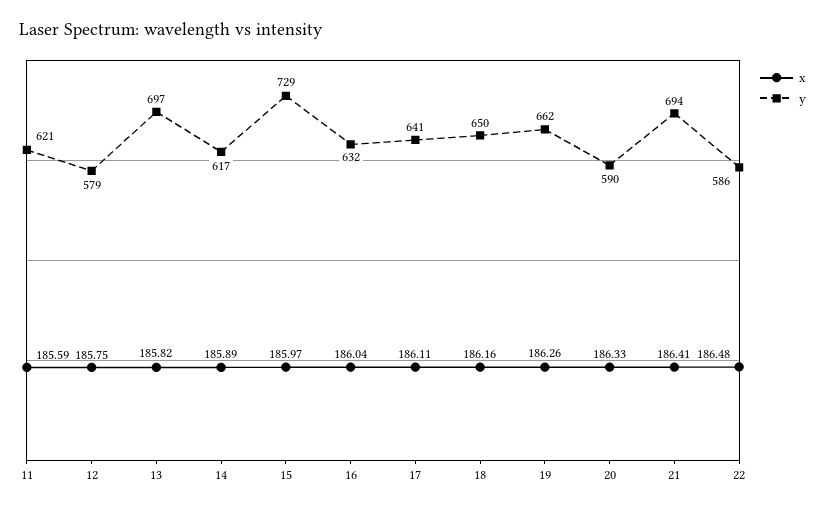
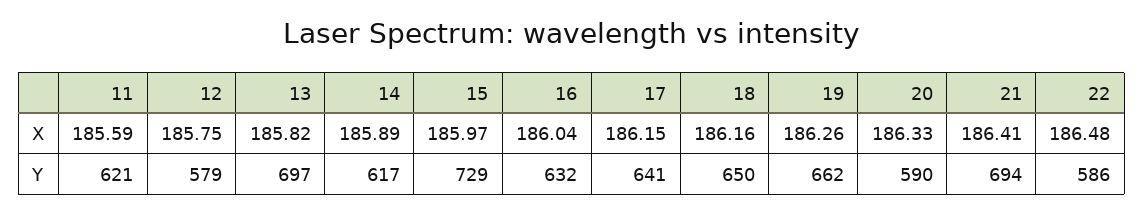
  {
    "x": {
      "11": 185.59,
      "12": 185.75,
      "13": 185.82,
      "14": 185.89,
      "15": 185.97,
      "16": 186.04,
-     "17": 186.11,
+     "17": 186.15,
      "18": 186.16,
      "19": 186.26,
      "20": 186.33,
      "21": 186.41,
      "22": 186.48
    },
    "y": {
      "11": 621,
      "12": 579,
      "13": 697,
      "14": 617,
      "15": 729,
      "16": 632,
      "17": 641,
      "18": 650,
      "19": 662,
      "20": 590,
      "21": 694,
      "22": 586
    }
  }

